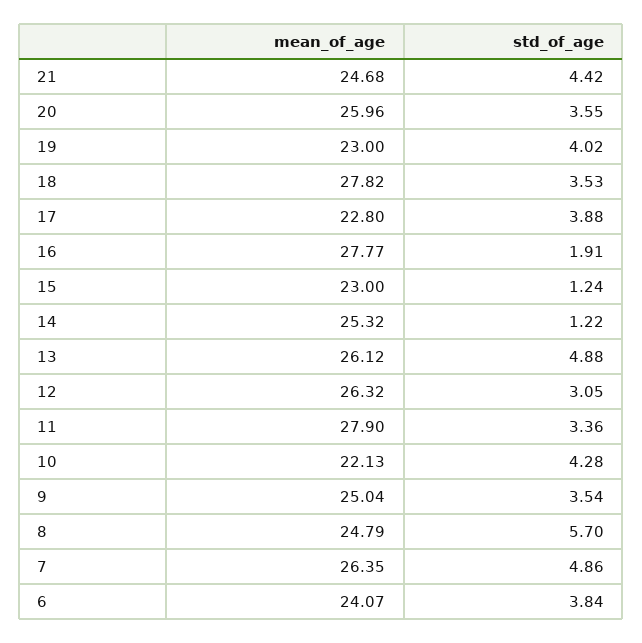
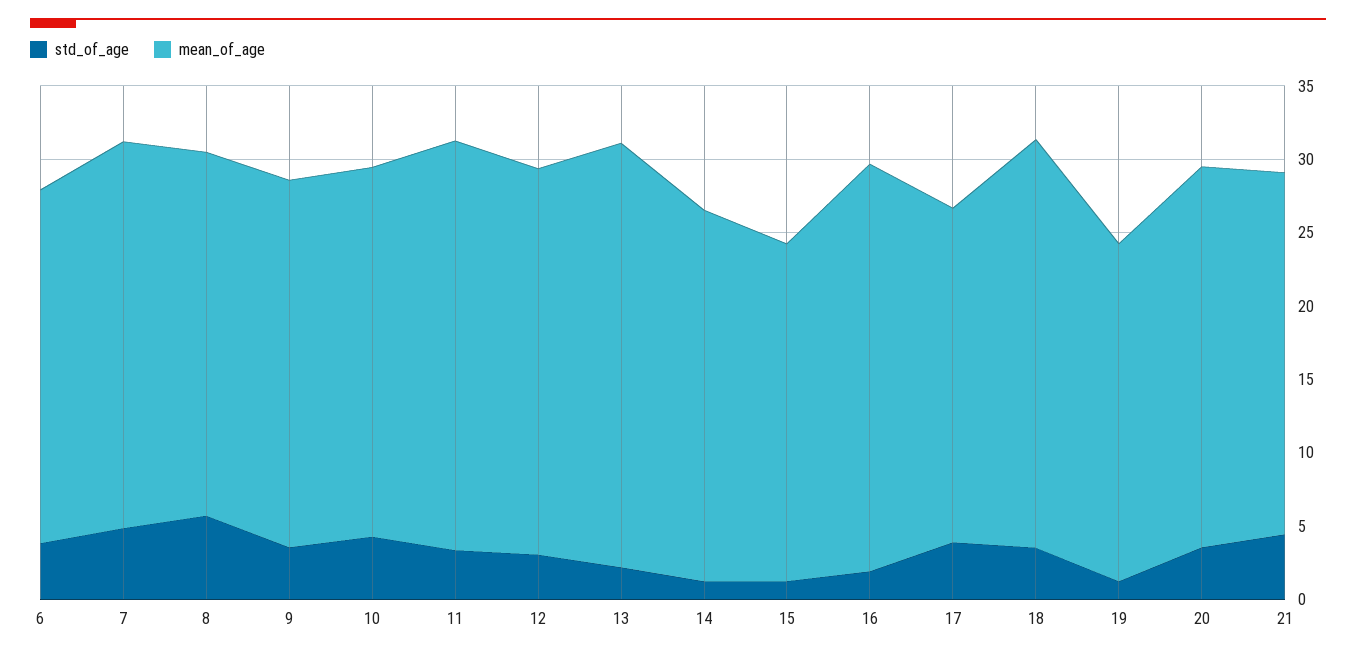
  {
    "mean_of_age": {
      "21": 24.68,
      "20": 25.96,
      "19": 23,
      "18": 27.82,
      "17": 22.8,
      "16": 27.77,
      "15": 23,
      "14": 25.32,
-     "13": 26.12,
+     "13": 29,
      "12": 26.32,
      "11": 27.9,
-     "10": 22.13,
+     "10": 25,
      "9": 25.04,
      "8": 24.79,
      "7": 26.35,
      "6": 24.07
    },
    "std_of_age": {
      "21": 4.42,
      "20": 3.55,
-     "19": 4.02,
+     "19": 1,
      "18": 3.53,
      "17": 3.88,
      "16": 1.91,
      "15": 1.24,
      "14": 1.22,
-     "13": 4.88,
+     "13": 2,
      "12": 3.05,
      "11": 3.36,
      "10": 4.28,
      "9": 3.54,
      "8": 5.7,
      "7": 4.86,
      "6": 3.84
    }
  }

